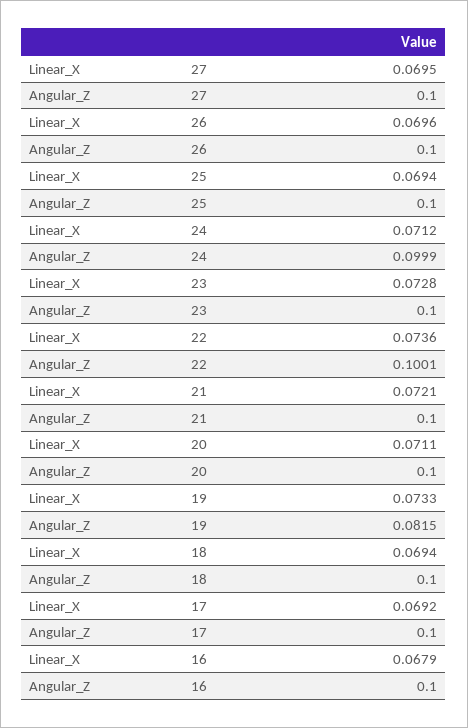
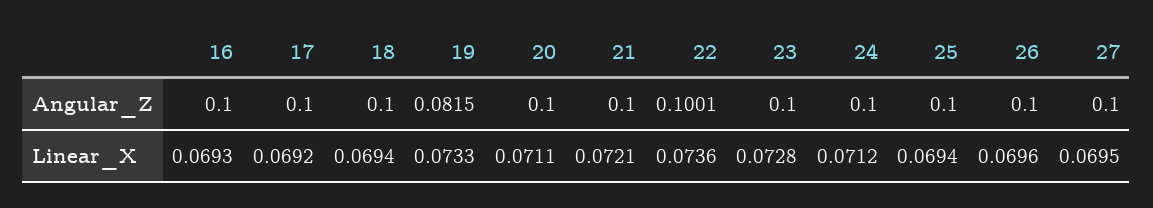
  {
    "Linear_X": {
      "27": 0.0695,
      "26": 0.0696,
      "25": 0.0694,
      "24": 0.0712,
      "23": 0.0728,
      "22": 0.0736,
      "21": 0.0721,
      "20": 0.0711,
      "19": 0.0733,
      "18": 0.0694,
      "17": 0.0692,
-     "16": 0.0679
+     "16": 0.0693
    },
    "Angular_Z": {
      "27": 0.1,
      "26": 0.1,
      "25": 0.1,
-     "24": 0.0999,
+     "24": 0.1,
      "23": 0.1,
      "22": 0.1001,
      "21": 0.1,
      "20": 0.1,
      "19": 0.0815,
      "18": 0.1,
      "17": 0.1,
      "16": 0.1
    }
  }

